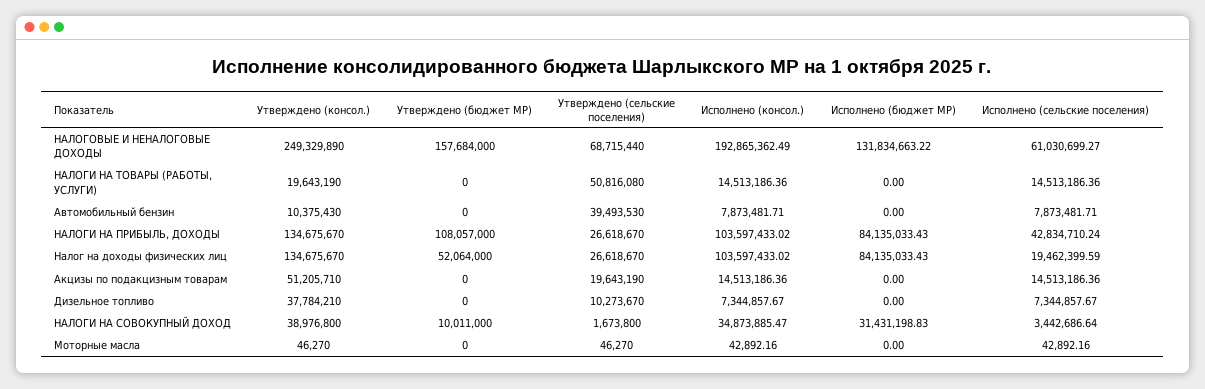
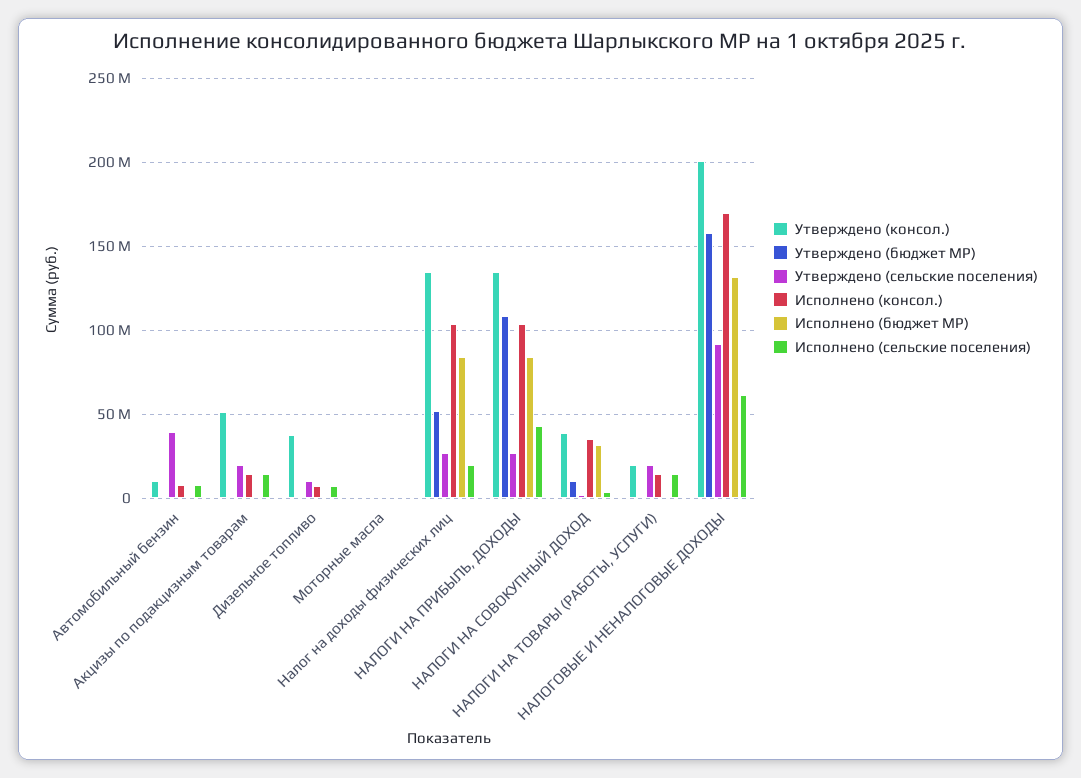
  {
    "Утверждено (консол.)": {
-     "НАЛОГОВЫЕ И НЕНАЛОГОВЫЕ ДОХОДЫ": 249329890,
+     "НАЛОГОВЫЕ И НЕНАЛОГОВЫЕ ДОХОДЫ": 200000000,
      "НАЛОГИ НА ТОВАРЫ (РАБОТЫ, УСЛУГИ)": 19643190,
      "Автомобильный бензин": 10375430,
      "НАЛОГИ НА ПРИБЫЛЬ, ДОХОДЫ": 134675670,
      "Налог на доходы физических лиц": 134675670,
      "Акцизы по подакцизным товарам": 51205710,
      "Дизельное топливо": 37784210,
      "НАЛОГИ НА СОВОКУПНЫЙ ДОХОД": 38976800,
      "Моторные масла": 46270
    },
    "Утверждено (бюджет МР)": {
      "НАЛОГОВЫЕ И НЕНАЛОГОВЫЕ ДОХОДЫ": 157684000,
      "НАЛОГИ НА ТОВАРЫ (РАБОТЫ, УСЛУГИ)": 0,
      "Автомобильный бензин": 0,
      "НАЛОГИ НА ПРИБЫЛЬ, ДОХОДЫ": 108057000,
      "Налог на доходы физических лиц": 52064000,
      "Акцизы по подакцизным товарам": 0,
      "Дизельное топливо": 0,
      "НАЛОГИ НА СОВОКУПНЫЙ ДОХОД": 10011000,
      "Моторные масла": 0
    },
    "Утверждено (сельские поселения)": {
-     "НАЛОГОВЫЕ И НЕНАЛОГОВЫЕ ДОХОДЫ": 68715440,
+     "НАЛОГОВЫЕ И НЕНАЛОГОВЫЕ ДОХОДЫ": 90000000,
-     "НАЛОГИ НА ТОВАРЫ (РАБОТЫ, УСЛУГИ)": 50816080,
+     "НАЛОГИ НА ТОВАРЫ (РАБОТЫ, УСЛУГИ)": 20000000,
      "Автомобильный бензин": 39493530,
      "НАЛОГИ НА ПРИБЫЛЬ, ДОХОДЫ": 26618670,
      "Налог на доходы физических лиц": 26618670,
      "Акцизы по подакцизным товарам": 19643190,
      "Дизельное топливо": 10273670,
      "НАЛОГИ НА СОВОКУПНЫЙ ДОХОД": 1673800,
      "Моторные масла": 46270
    },
    "Исполнено (консол.)": {
-     "НАЛОГОВЫЕ И НЕНАЛОГОВЫЕ ДОХОДЫ": 192865362.49,
+     "НАЛОГОВЫЕ И НЕНАЛОГОВЫЕ ДОХОДЫ": 170000000,
      "НАЛОГИ НА ТОВАРЫ (РАБОТЫ, УСЛУГИ)": 14513186.36,
      "Автомобильный бензин": 7873481.71,
      "НАЛОГИ НА ПРИБЫЛЬ, ДОХОДЫ": 103597433.02,
      "Налог на доходы физических лиц": 103597433.02,
      "Акцизы по подакцизным товарам": 14513186.36,
      "Дизельное топливо": 7344857.67,
      "НАЛОГИ НА СОВОКУПНЫЙ ДОХОД": 34873885.47,
      "Моторные масла": 42892.16
    },
    "Исполнено (бюджет МР)": {
      "НАЛОГОВЫЕ И НЕНАЛОГОВЫЕ ДОХОДЫ": 131834663.22,
      "НАЛОГИ НА ТОВАРЫ (РАБОТЫ, УСЛУГИ)": 0,
      "Автомобильный бензин": 0,
      "НАЛОГИ НА ПРИБЫЛЬ, ДОХОДЫ": 84135033.43,
      "Налог на доходы физических лиц": 84135033.43,
      "Акцизы по подакцизным товарам": 0,
      "Дизельное топливо": 0,
      "НАЛОГИ НА СОВОКУПНЫЙ ДОХОД": 31431198.83,
      "Моторные масла": 0
    },
    "Исполнено (сельские поселения)": {
      "НАЛОГОВЫЕ И НЕНАЛОГОВЫЕ ДОХОДЫ": 61030699.27,
      "НАЛОГИ НА ТОВАРЫ (РАБОТЫ, УСЛУГИ)": 14513186.36,
      "Автомобильный бензин": 7873481.71,
      "НАЛОГИ НА ПРИБЫЛЬ, ДОХОДЫ": 42834710.24,
      "Налог на доходы физических лиц": 19462399.59,
      "Акцизы по подакцизным товарам": 14513186.36,
      "Дизельное топливо": 7344857.67,
      "НАЛОГИ НА СОВОКУПНЫЙ ДОХОД": 3442686.64,
      "Моторные масла": 42892.16
    }
  }

